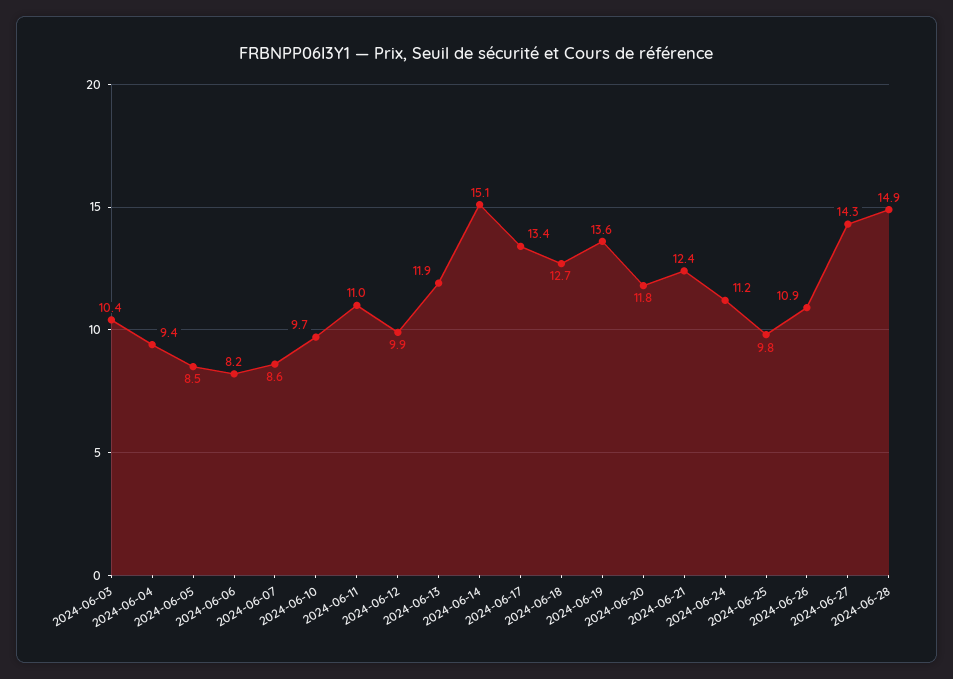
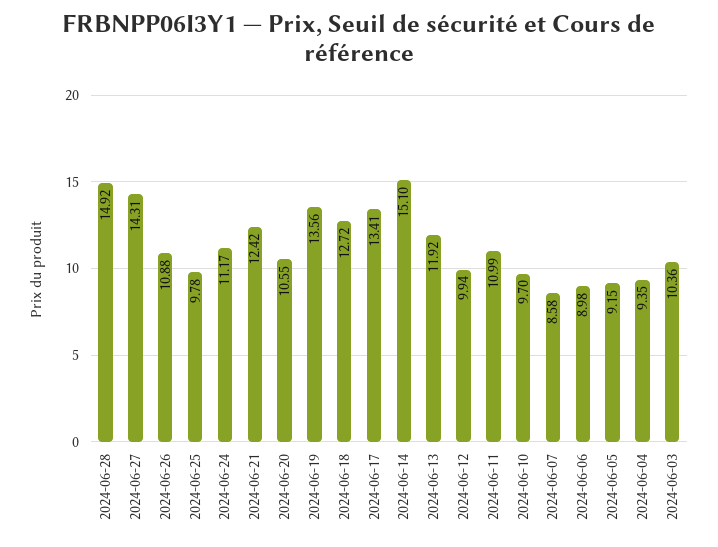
  {
    "2024-06-03": 10.36,
    "2024-06-04": 9.35,
-   "2024-06-05": 8.5,
+   "2024-06-05": 9.15,
-   "2024-06-06": 8.2,
+   "2024-06-06": 8.98,
    "2024-06-07": 8.58,
    "2024-06-10": 9.7,
    "2024-06-11": 10.99,
    "2024-06-12": 9.94,
    "2024-06-13": 11.92,
    "2024-06-14": 15.1,
    "2024-06-17": 13.41,
    "2024-06-18": 12.72,
    "2024-06-19": 13.56,
-   "2024-06-20": 11.8,
+   "2024-06-20": 10.55,
    "2024-06-21": 12.42,
    "2024-06-24": 11.17,
    "2024-06-25": 9.78,
    "2024-06-26": 10.88,
    "2024-06-27": 14.31,
    "2024-06-28": 14.92
  }

